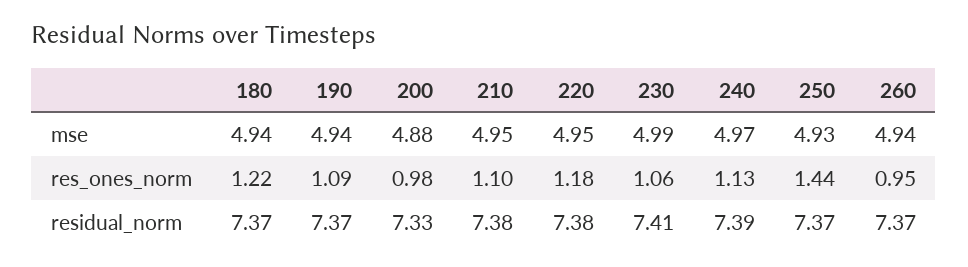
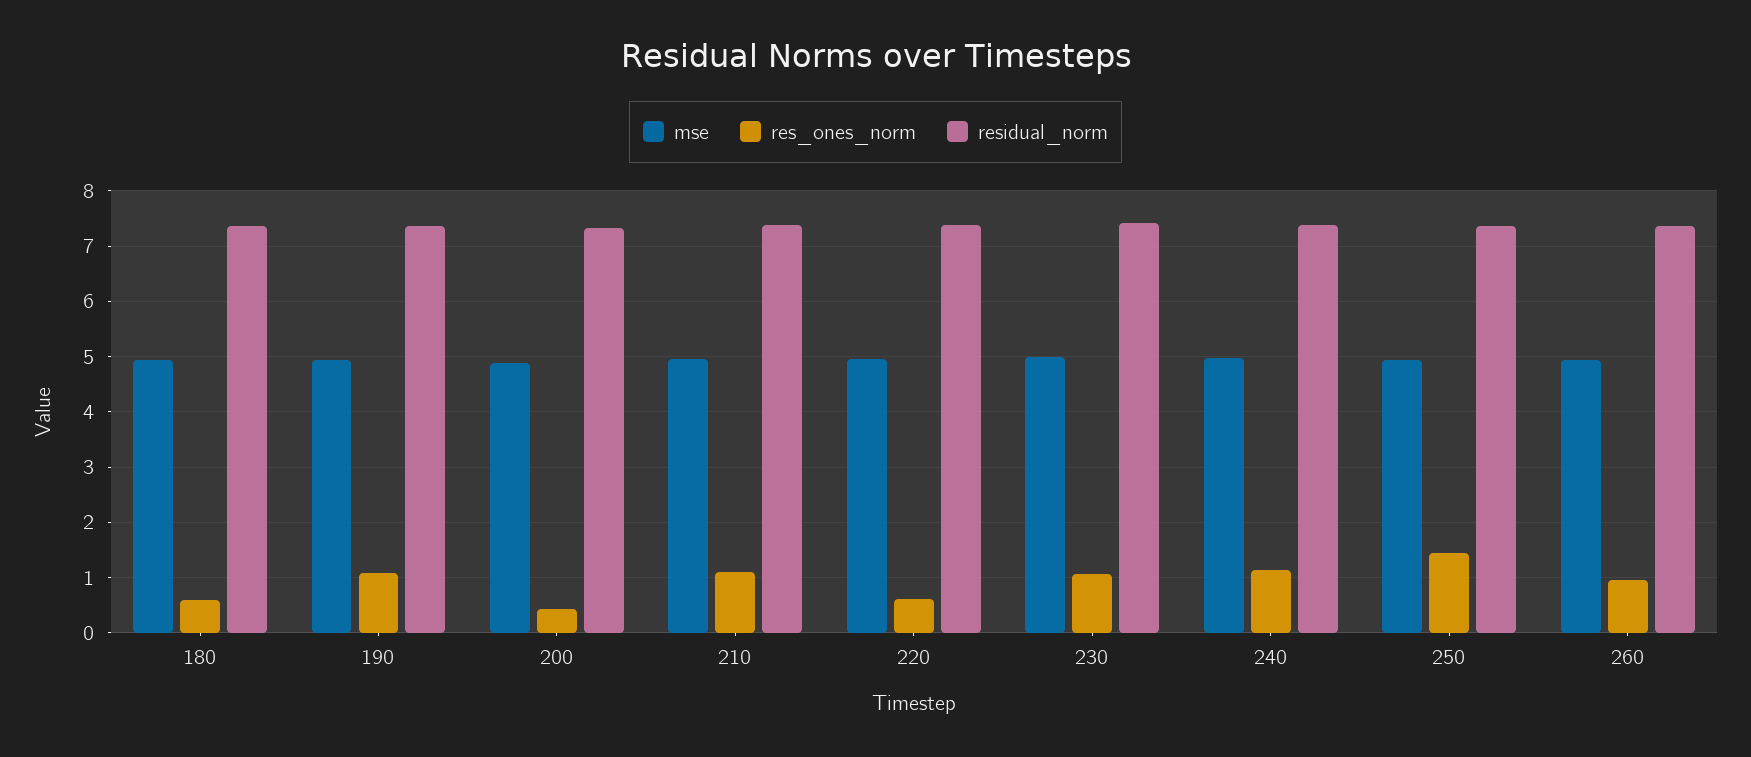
  {
    "mse": {
      "180": 4.94,
      "190": 4.94,
      "200": 4.88,
      "210": 4.95,
      "220": 4.95,
      "230": 4.99,
      "240": 4.97,
      "250": 4.93,
      "260": 4.94
    },
    "res_ones_norm": {
-     "180": 1.22,
+     "180": 0.6,
      "190": 1.09,
-     "200": 0.98,
+     "200": 0.4,
      "210": 1.1,
-     "220": 1.18,
+     "220": 0.6,
      "230": 1.06,
      "240": 1.13,
      "250": 1.44,
      "260": 0.95
    },
    "residual_norm": {
      "180": 7.37,
      "190": 7.37,
      "200": 7.33,
      "210": 7.38,
      "220": 7.38,
      "230": 7.41,
      "240": 7.39,
      "250": 7.37,
      "260": 7.37
    }
  }

